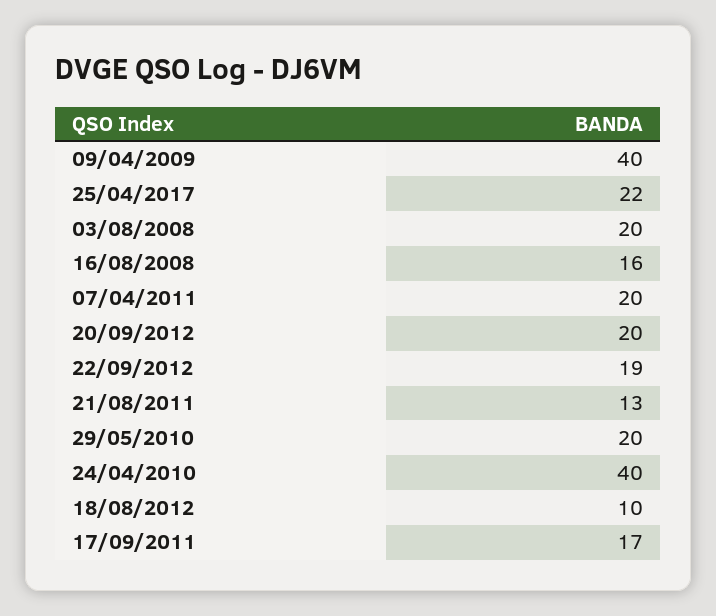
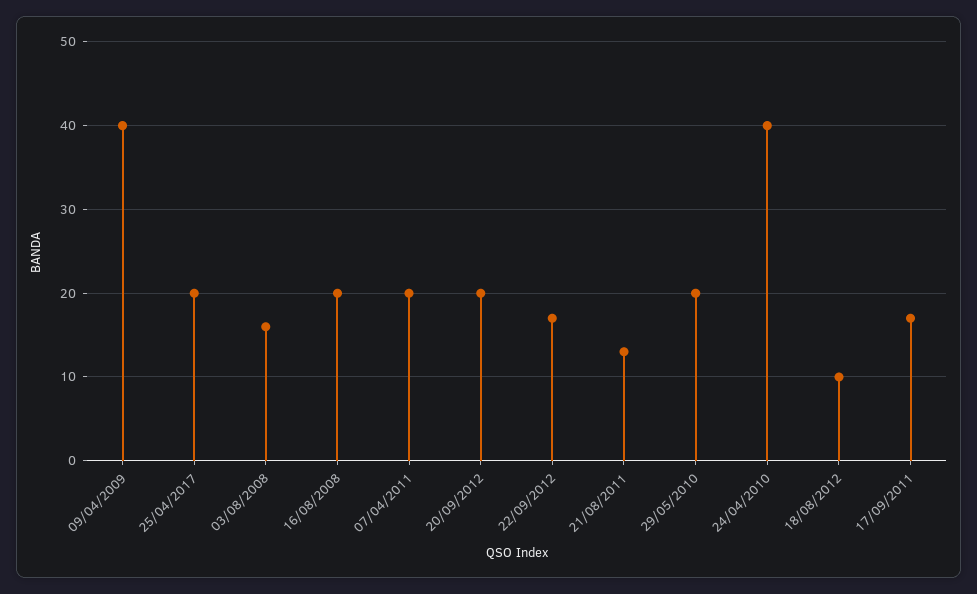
  {
    "09/04/2009": 40,
-   "25/04/2017": 22,
+   "25/04/2017": 20,
-   "03/08/2008": 20,
+   "03/08/2008": 16,
-   "16/08/2008": 16,
+   "16/08/2008": 20,
    "07/04/2011": 20,
    "20/09/2012": 20,
-   "22/09/2012": 19,
+   "22/09/2012": 17,
    "21/08/2011": 13,
    "29/05/2010": 20,
    "24/04/2010": 40,
    "18/08/2012": 10,
    "17/09/2011": 17
  }

